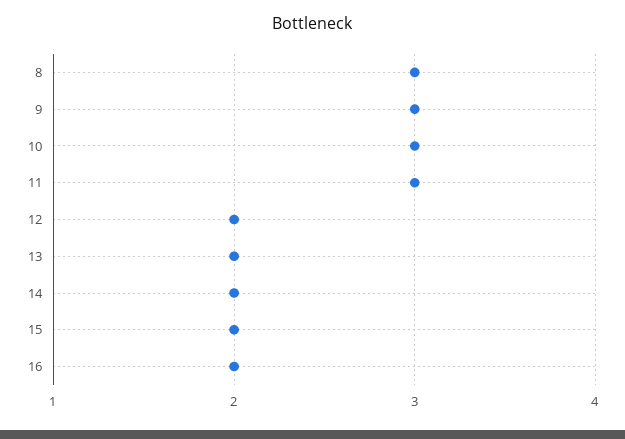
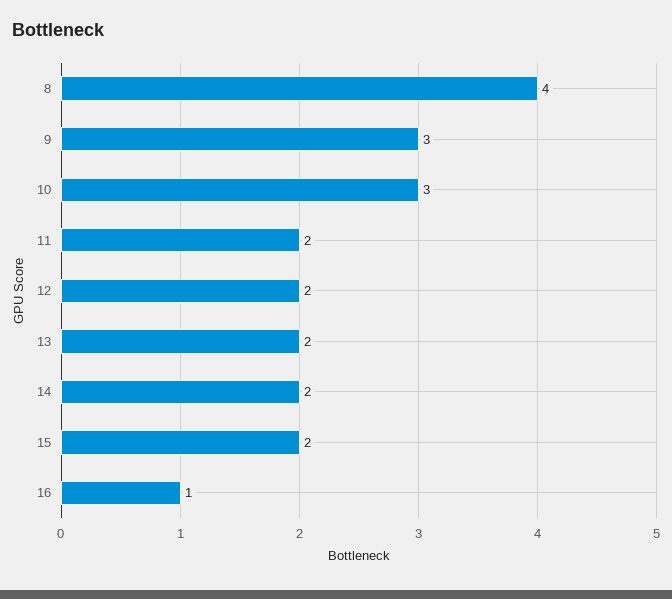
  {
-   "8": 3,
+   "8": 4,
    "9": 3,
    "10": 3,
-   "11": 3,
+   "11": 2,
    "12": 2,
    "13": 2,
    "14": 2,
    "15": 2,
-   "16": 2
+   "16": 1
  }

